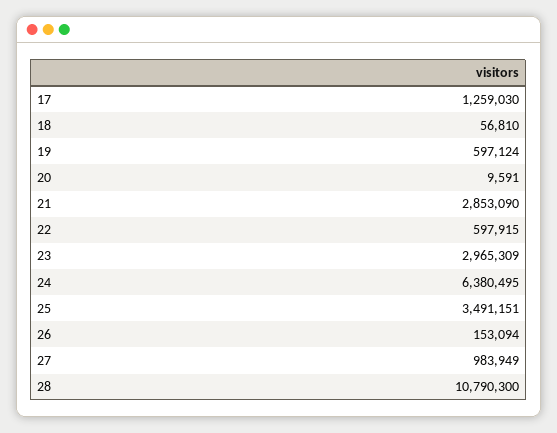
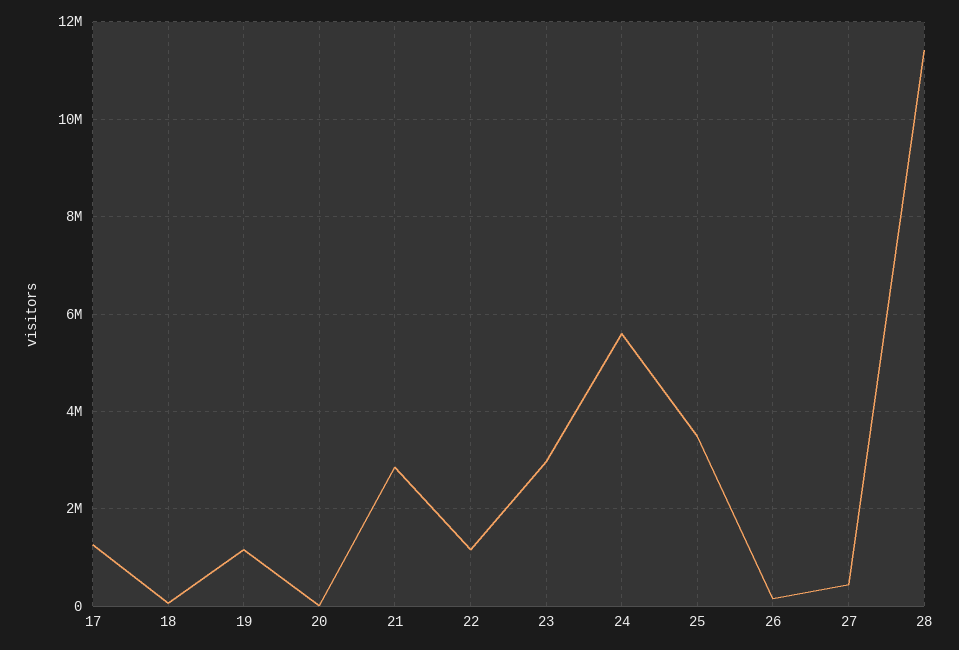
  {
    "17": 1259030,
    "18": 56810,
-   "19": 597124,
+   "19": 1200000,
    "20": 9591,
    "21": 2853090,
-   "22": 597915,
+   "22": 1200000,
    "23": 2965309,
-   "24": 6380495,
+   "24": 5600000,
    "25": 3491151,
    "26": 153094,
-   "27": 983949,
+   "27": 400000,
-   "28": 10790300
+   "28": 11400000
  }

